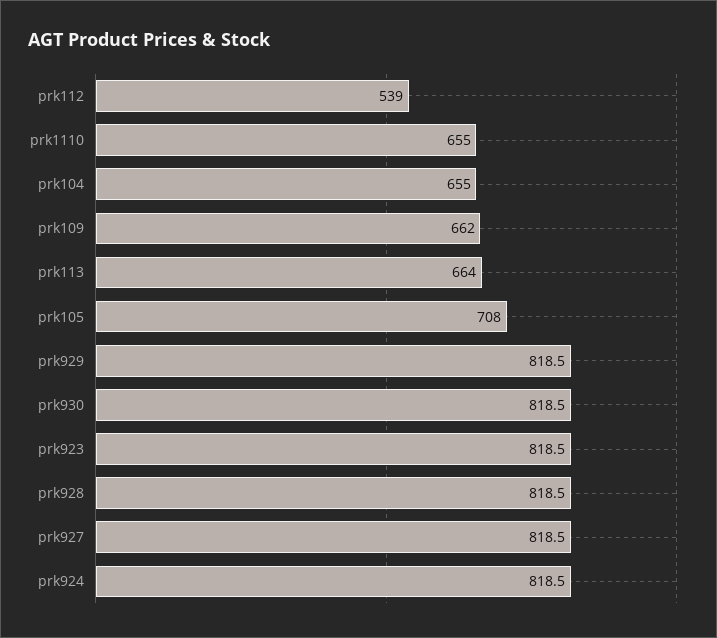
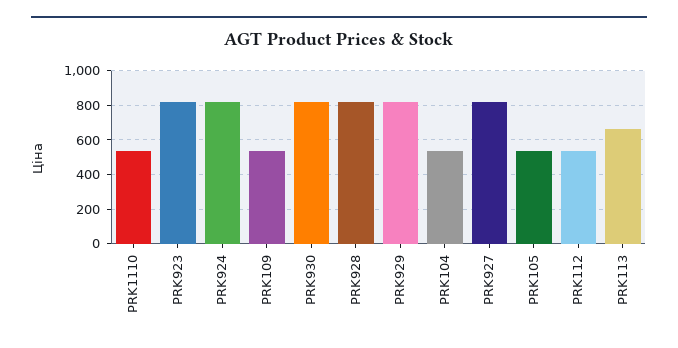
  {
    "prk112": 539,
-   "prk1110": 655,
+   "prk1110": 550,
-   "prk104": 655,
+   "prk104": 550,
-   "prk109": 662,
+   "prk109": 550,
    "prk113": 664,
-   "prk105": 708,
+   "prk105": 550,
    "prk929": 818.5,
    "prk930": 818.5,
    "prk923": 818.5,
    "prk928": 818.5,
    "prk927": 818.5,
    "prk924": 818.5
  }

